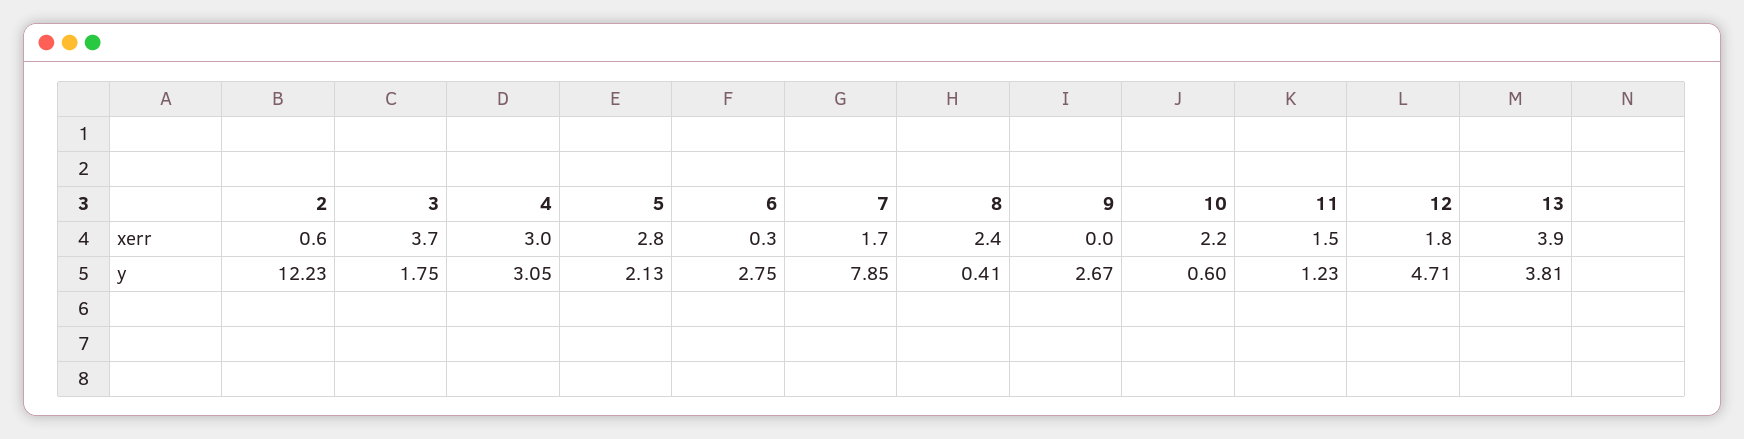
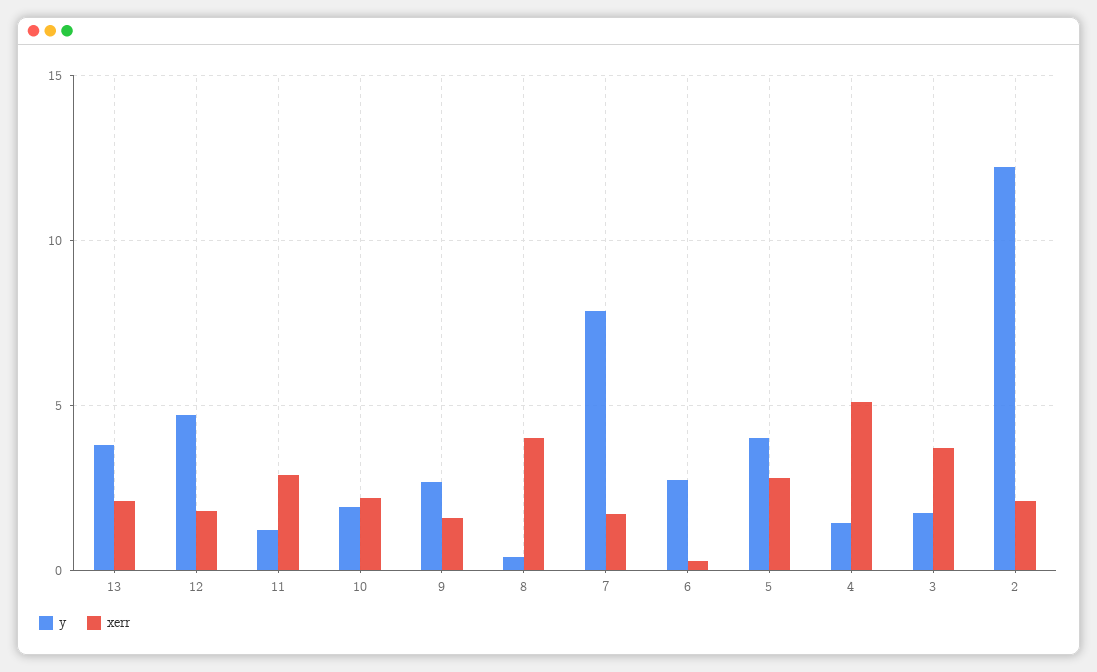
  {
    "xerr": {
-     "2": 0.6,
+     "2": 2,
      "3": 3.7,
-     "4": 3,
+     "4": 5,
      "5": 2.8,
      "6": 0.3,
      "7": 1.7,
-     "8": 2.4,
+     "8": 4,
-     "9": 0,
+     "9": 1.5,
      "10": 2.2,
-     "11": 1.5,
+     "11": 3,
      "12": 1.8,
-     "13": 3.9
+     "13": 2
    },
    "y": {
      "2": 12.23,
      "3": 1.75,
-     "4": 3.05,
+     "4": 1.5,
-     "5": 2.13,
+     "5": 4,
      "6": 2.75,
      "7": 7.85,
      "8": 0.41,
      "9": 2.67,
-     "10": 0.6,
+     "10": 2,
      "11": 1.23,
      "12": 4.71,
      "13": 3.81
    }
  }

